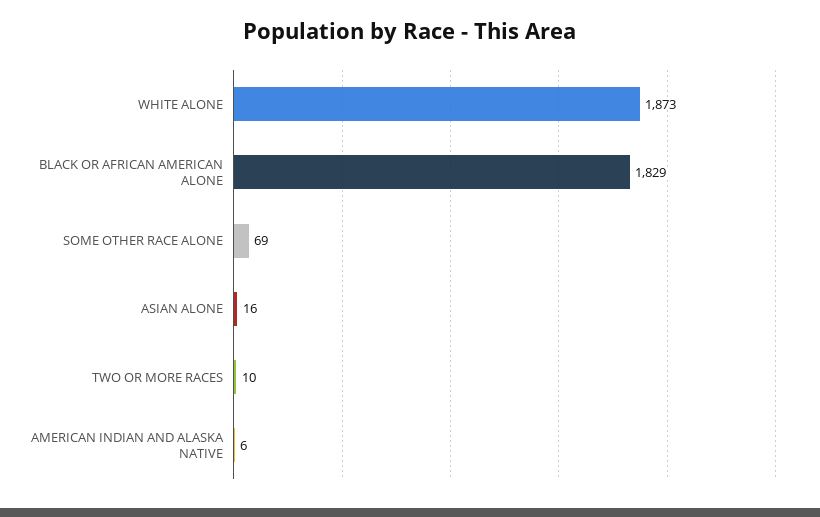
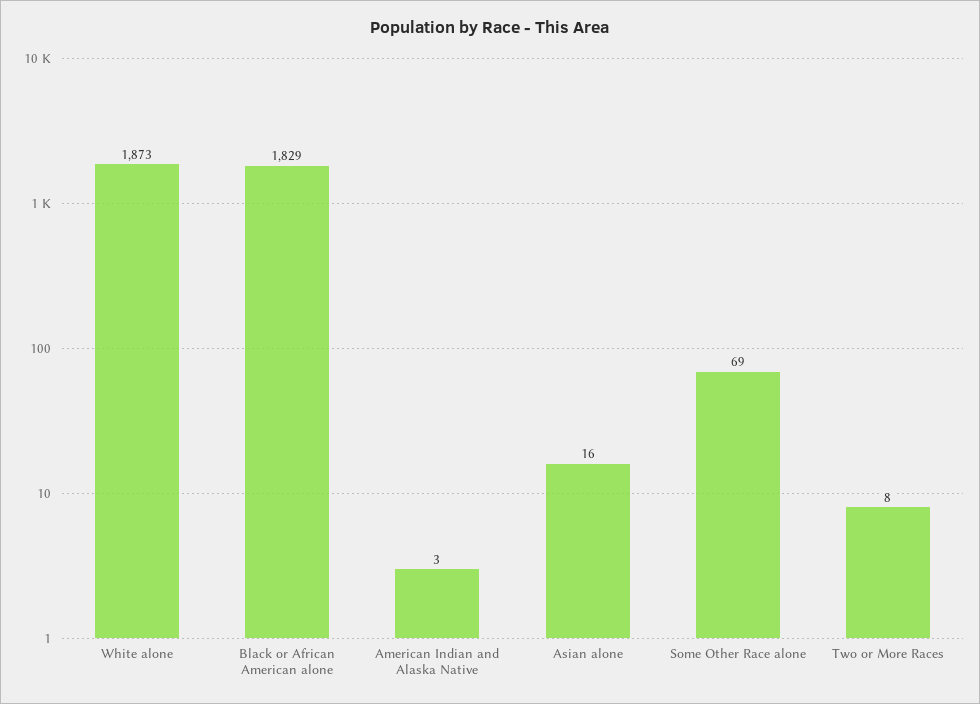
  {
    "WHITE ALONE": 1873,
    "BLACK OR AFRICAN AMERICAN ALONE": 1829,
    "SOME OTHER RACE ALONE": 69,
    "ASIAN ALONE": 16,
-   "TWO OR MORE RACES": 10,
+   "TWO OR MORE RACES": 8,
-   "AMERICAN INDIAN AND ALASKA NATIVE": 6
+   "AMERICAN INDIAN AND ALASKA NATIVE": 3
  }

